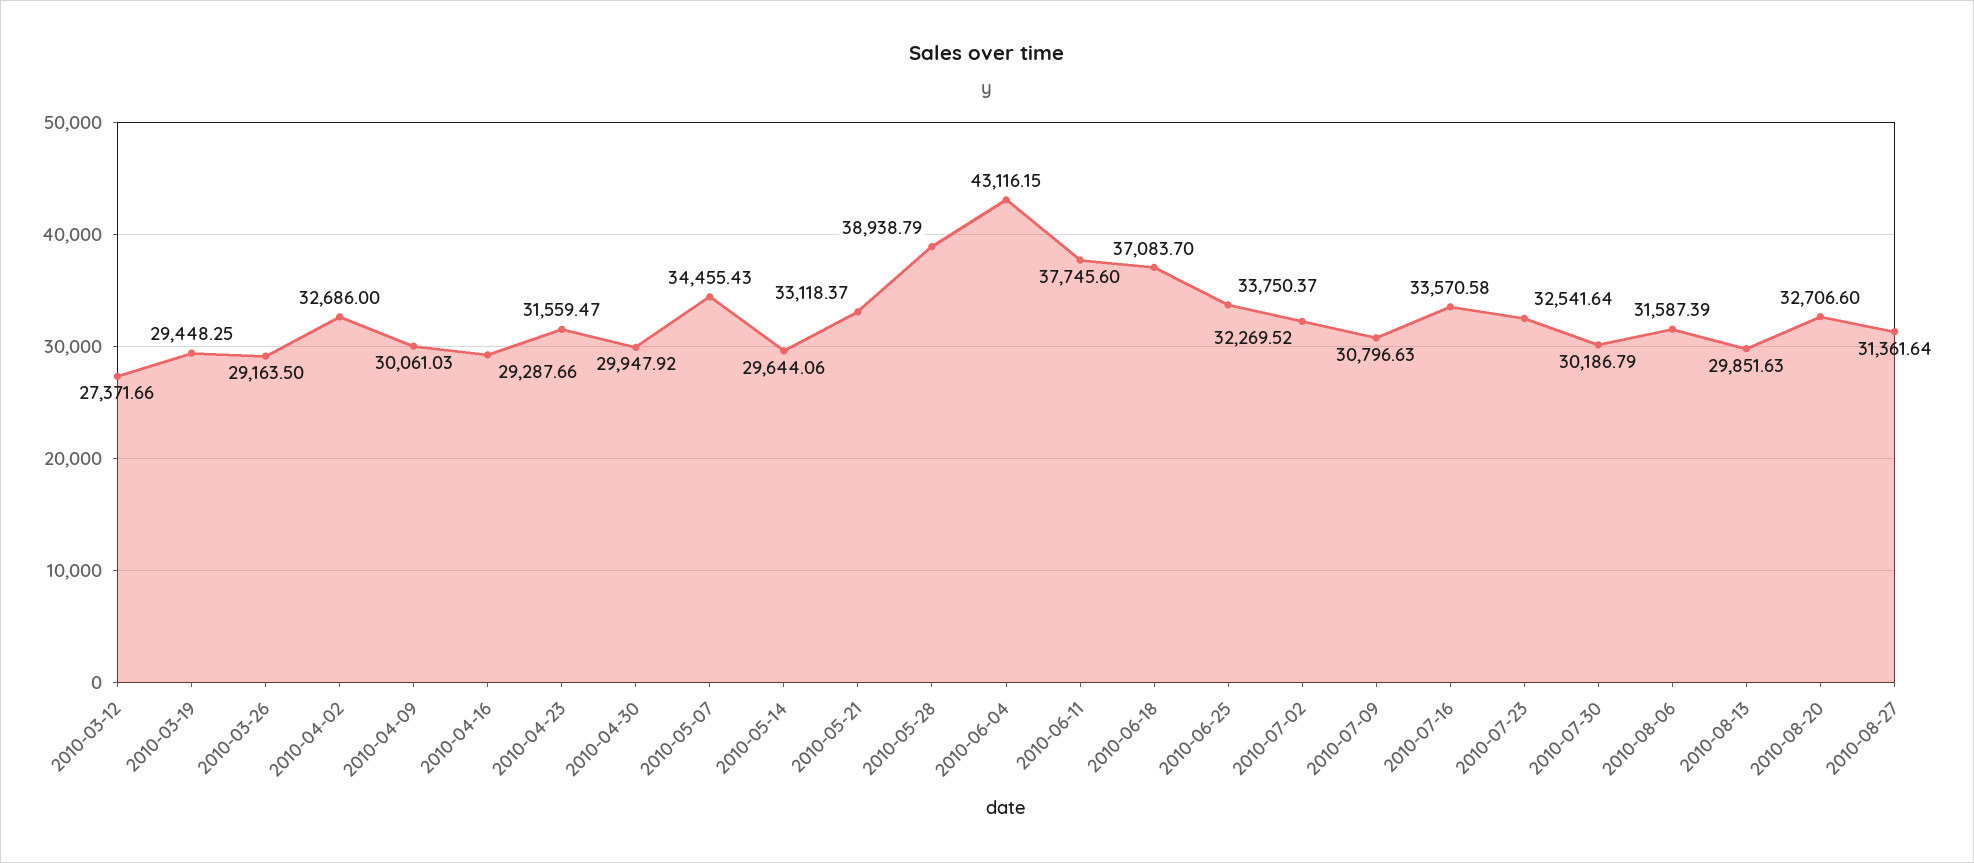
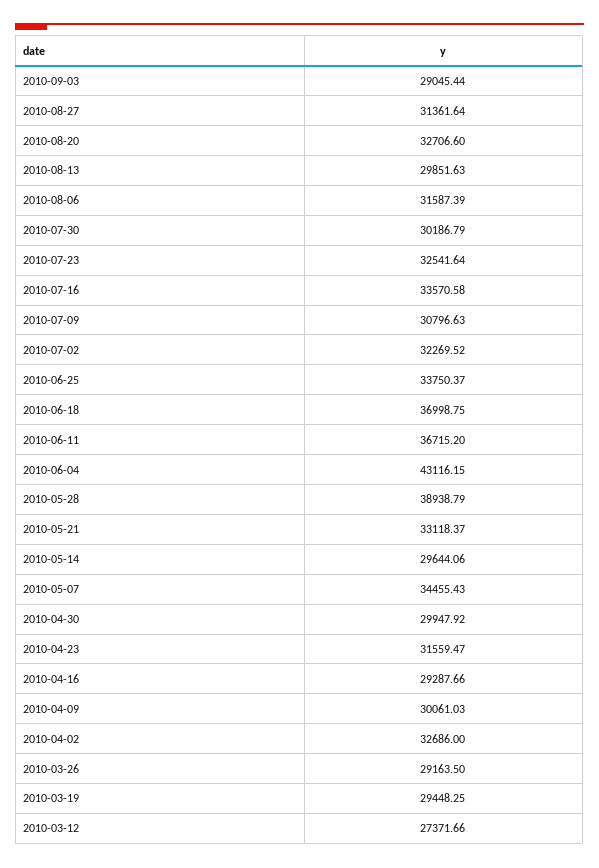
  {
    "2010-03-12": 27371.66,
    "2010-03-19": 29448.25,
    "2010-03-26": 29163.5,
    "2010-04-02": 32686,
    "2010-04-09": 30061.03,
    "2010-04-16": 29287.66,
    "2010-04-23": 31559.47,
    "2010-04-30": 29947.92,
    "2010-05-07": 34455.43,
    "2010-05-14": 29644.06,
    "2010-05-21": 33118.37,
    "2010-05-28": 38938.79,
    "2010-06-04": 43116.15,
-   "2010-06-11": 37745.6,
+   "2010-06-11": 36715.2,
-   "2010-06-18": 37083.7,
+   "2010-06-18": 36998.75,
    "2010-06-25": 33750.37,
    "2010-07-02": 32269.52,
    "2010-07-09": 30796.63,
    "2010-07-16": 33570.58,
    "2010-07-23": 32541.64,
    "2010-07-30": 30186.79,
    "2010-08-06": 31587.39,
    "2010-08-13": 29851.63,
    "2010-08-20": 32706.6,
-   "2010-08-27": 31361.64
+   "2010-08-27": 31361.64,
+   "2010-09-03": 29045.44
  }

